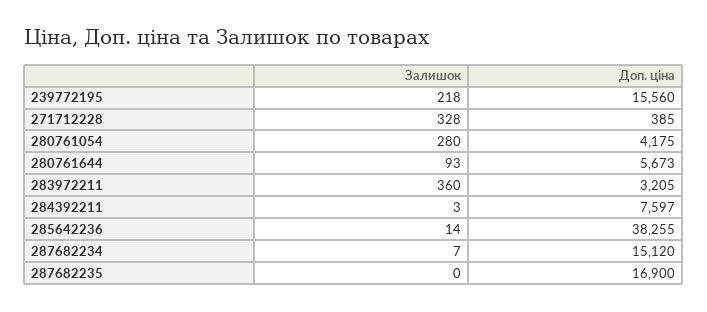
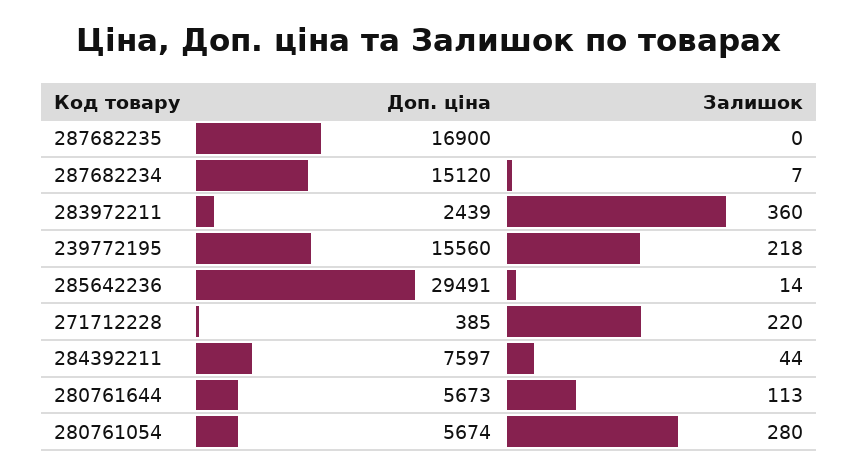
  {
    "Залишок": {
      "239772195": 218,
-     "271712228": 328,
+     "271712228": 220,
      "280761054": 280,
-     "280761644": 93,
+     "280761644": 113,
      "283972211": 360,
-     "284392211": 3,
+     "284392211": 44,
      "285642236": 14,
      "287682234": 7,
      "287682235": 0
    },
    "Доп. ціна": {
      "239772195": 15560,
      "271712228": 385,
-     "280761054": 4175,
+     "280761054": 5674,
      "280761644": 5673,
-     "283972211": 3205,
+     "283972211": 2439,
      "284392211": 7597,
-     "285642236": 38255,
+     "285642236": 29491,
      "287682234": 15120,
      "287682235": 16900
    }
  }

